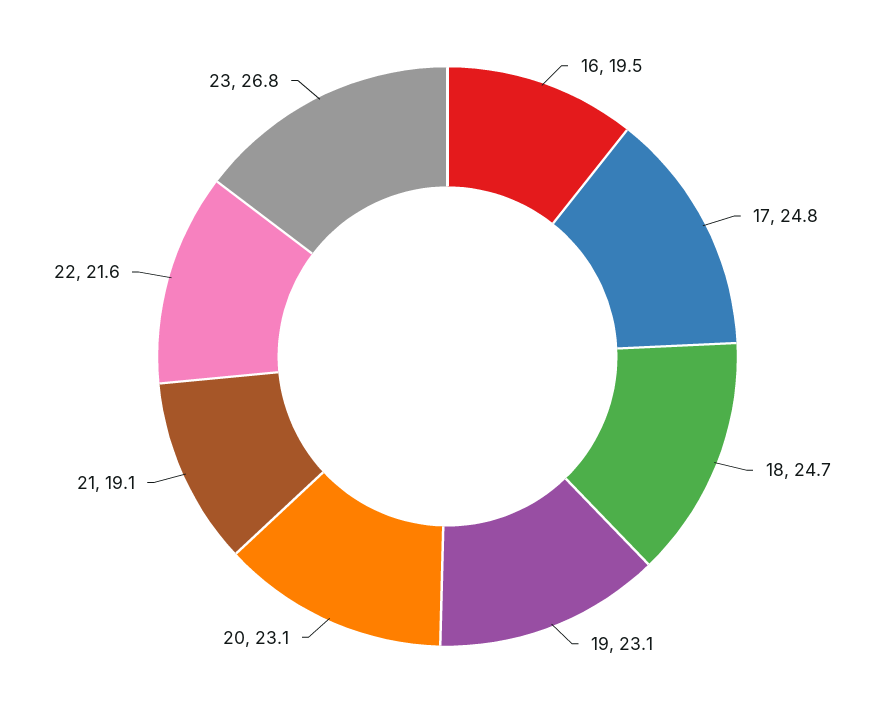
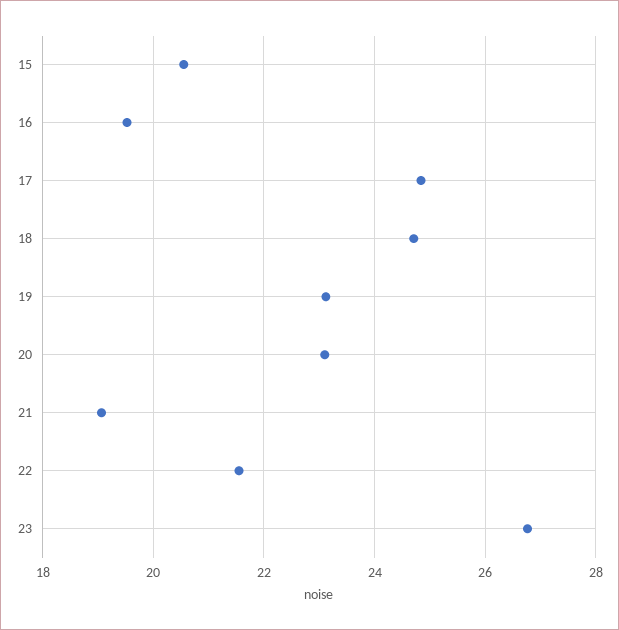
  {
    "16": 19.5,
    "17": 24.8,
    "18": 24.7,
    "19": 23.1,
    "20": 23.1,
    "21": 19.1,
    "22": 21.6,
-   "23": 26.8
+   "23": 26.8,
+   "15": 20.6
  }

